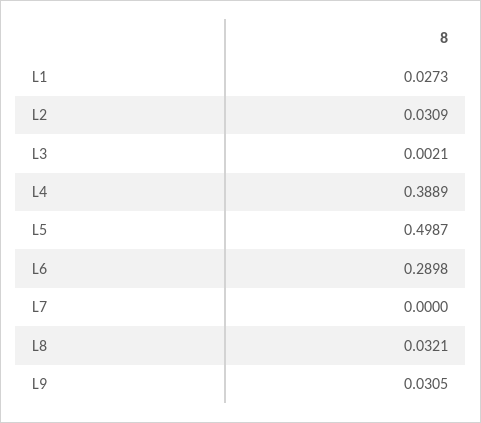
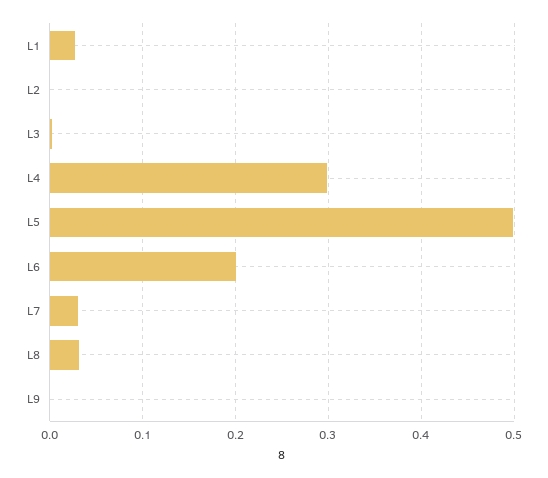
  {
    "L1": 0.0273,
-   "L2": 0.0309,
+   "L2": 0,
    "L3": 0.0021,
-   "L4": 0.3889,
+   "L4": 0.3,
    "L5": 0.4987,
-   "L6": 0.2898,
+   "L6": 0.2,
-   "L7": 0,
+   "L7": 0.03,
    "L8": 0.0321,
-   "L9": 0.0305
+   "L9": 0
  }

